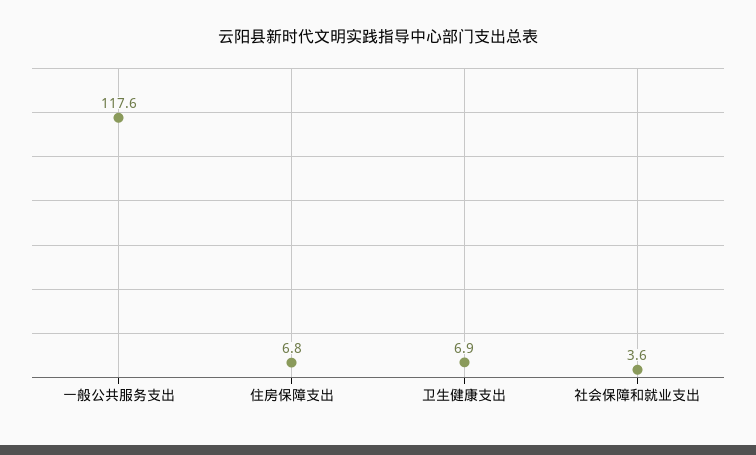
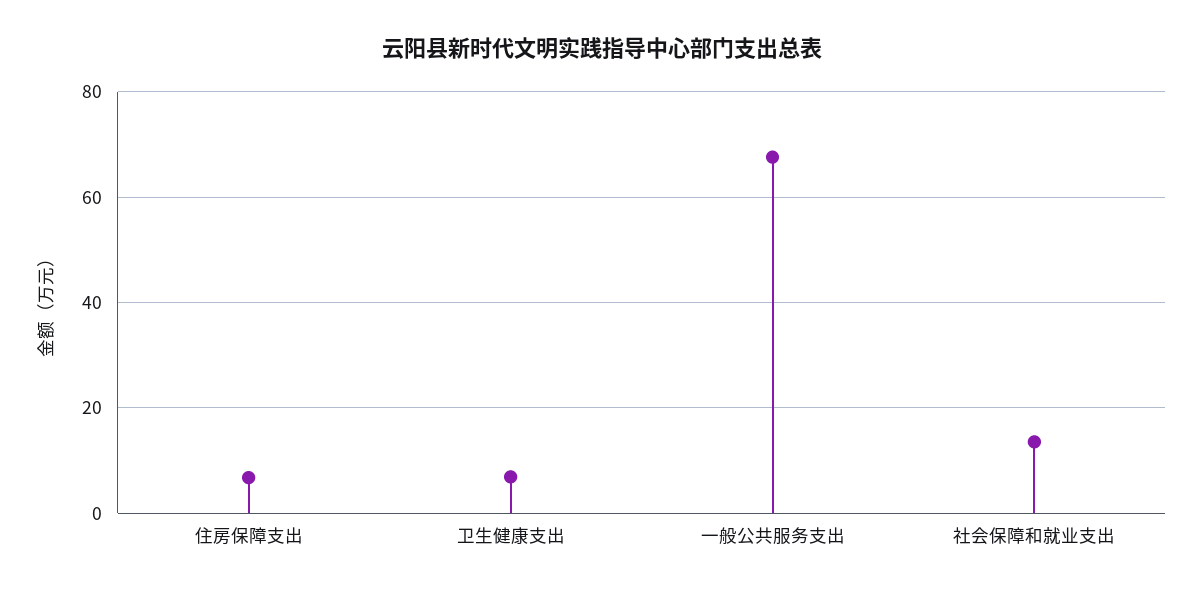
  {
-   "一般公共服务支出": 117.6,
+   "一般公共服务支出": 68,
    "住房保障支出": 6.8,
    "卫生健康支出": 6.9,
-   "社会保障和就业支出": 3.6
+   "社会保障和就业支出": 14
  }

